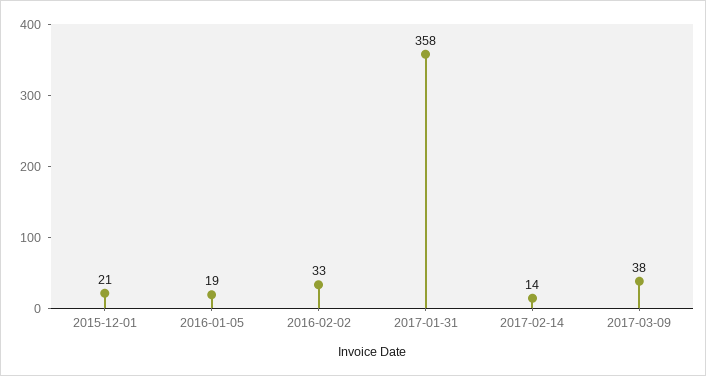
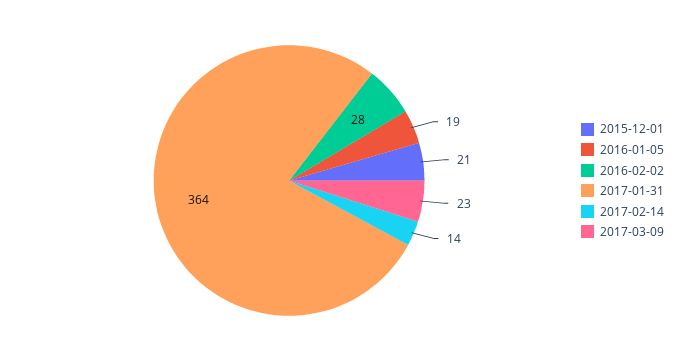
  {
    "2015-12-01": 21,
    "2016-01-05": 19,
-   "2016-02-02": 33,
+   "2016-02-02": 28,
-   "2017-01-31": 358,
+   "2017-01-31": 364,
    "2017-02-14": 14,
-   "2017-03-09": 38
+   "2017-03-09": 23
  }

